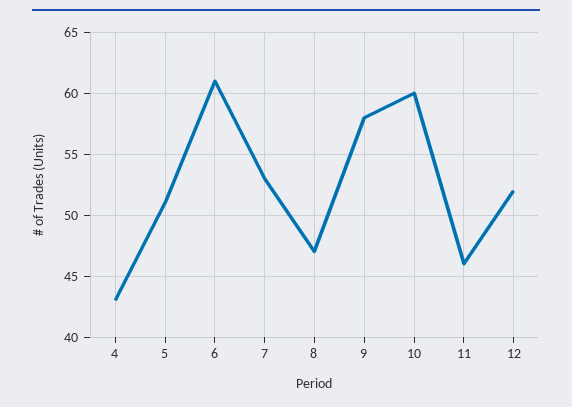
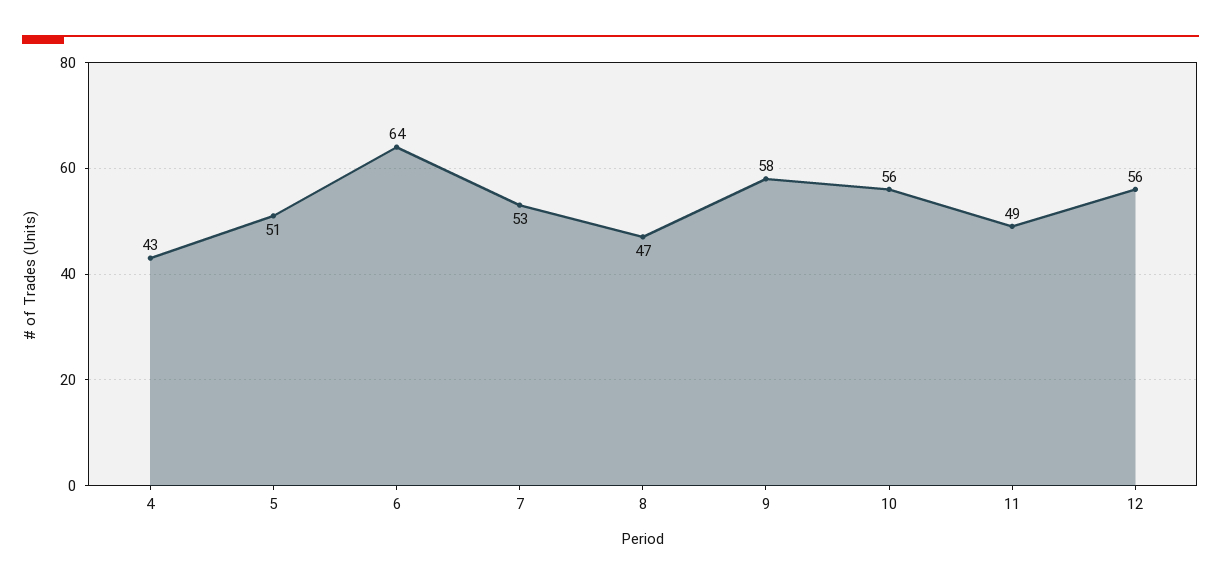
  {
    "4": 43,
    "5": 51,
-   "6": 61,
+   "6": 64,
    "7": 53,
    "8": 47,
    "9": 58,
-   "10": 60,
+   "10": 56,
-   "11": 46,
+   "11": 49,
-   "12": 52
+   "12": 56
  }

